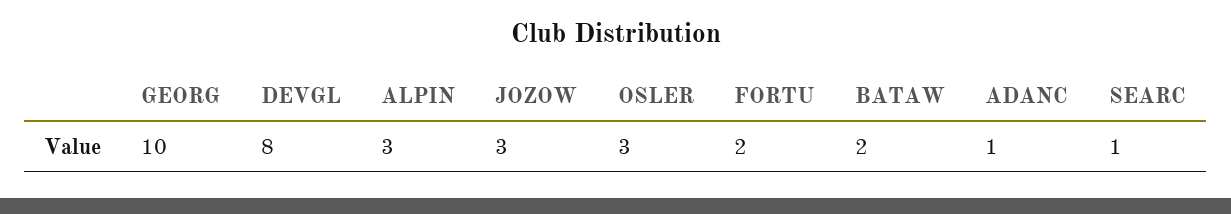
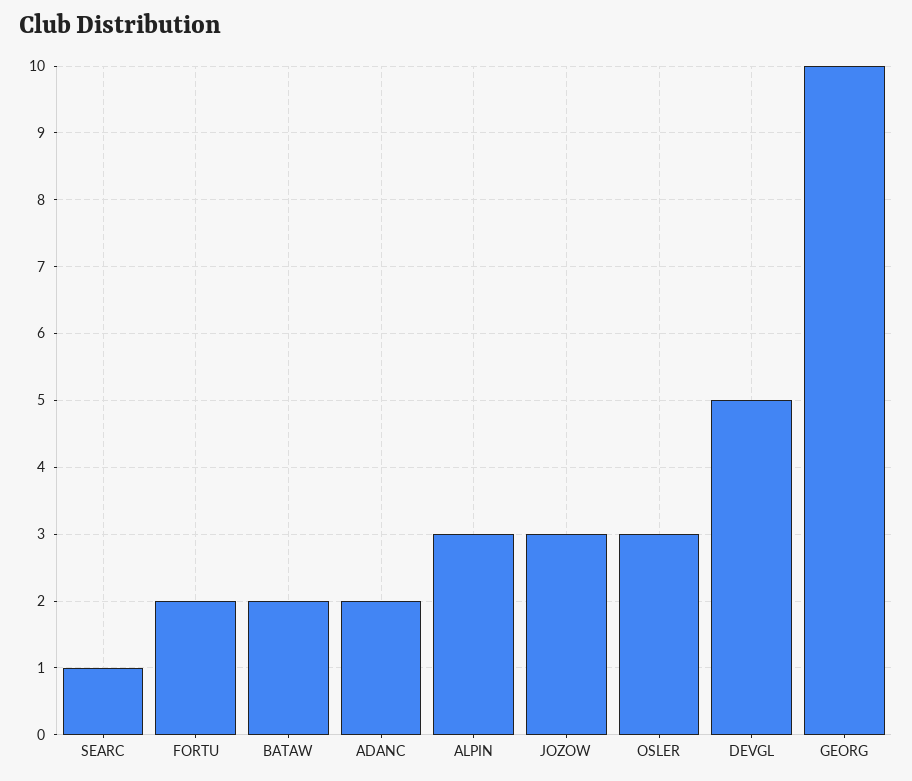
  {
    "GEORG": 10,
-   "DEVGL": 8,
+   "DEVGL": 5,
    "ALPIN": 3,
    "JOZOW": 3,
    "OSLER": 3,
    "FORTU": 2,
    "BATAW": 2,
-   "ADANC": 1,
+   "ADANC": 2,
    "SEARC": 1
  }

